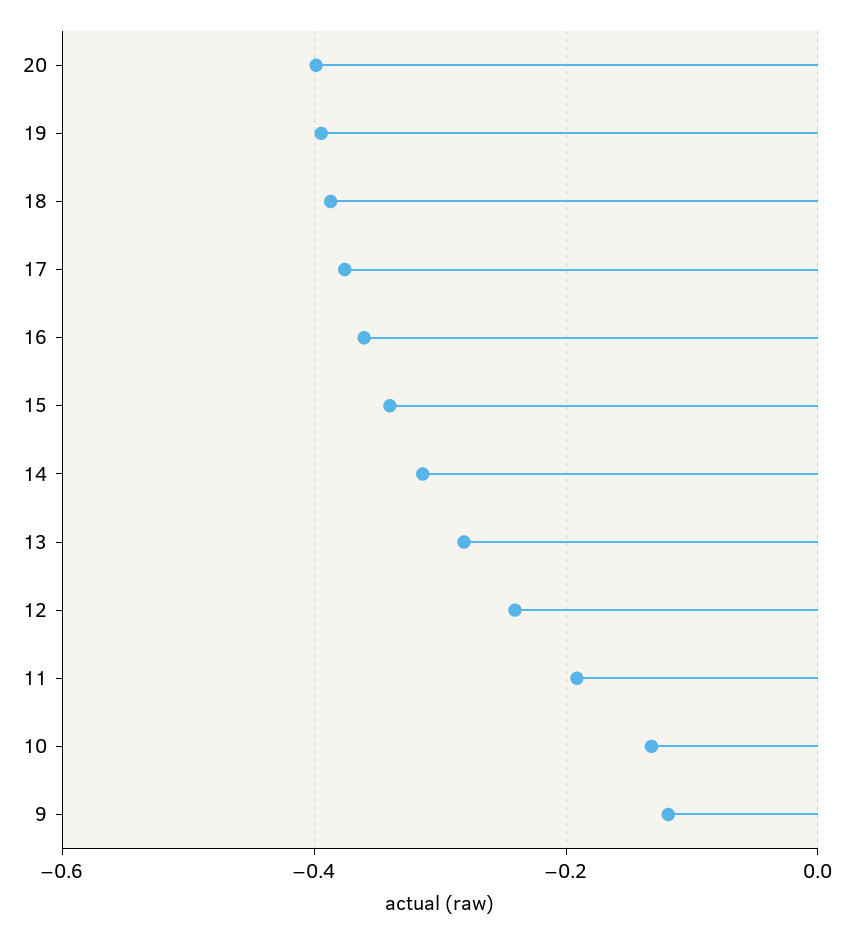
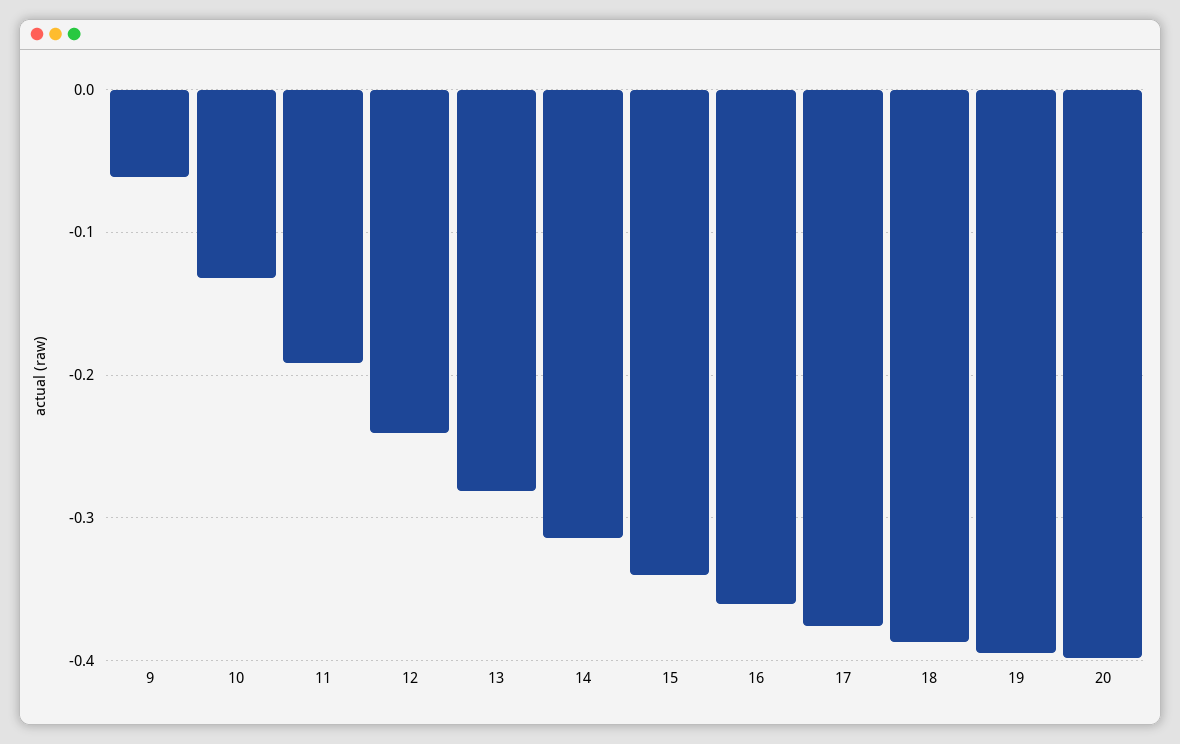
  {
    "20": -0.4,
    "19": -0.39,
    "18": -0.39,
    "17": -0.38,
    "16": -0.36,
    "15": -0.34,
    "14": -0.31,
    "13": -0.28,
    "12": -0.24,
    "11": -0.19,
    "10": -0.13,
-   "9": -0.12
+   "9": -0.06
  }

